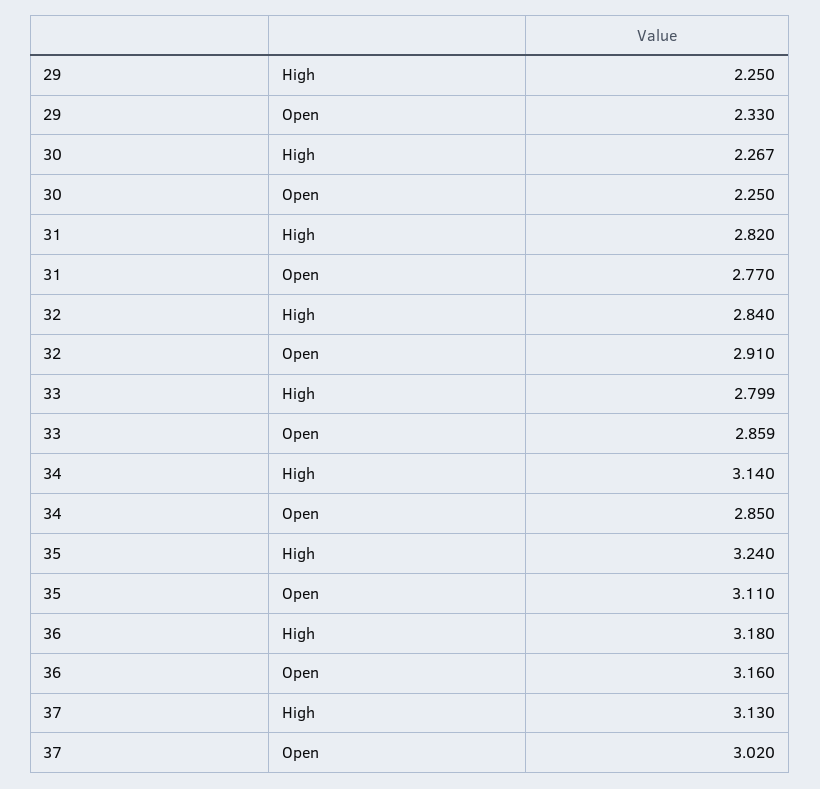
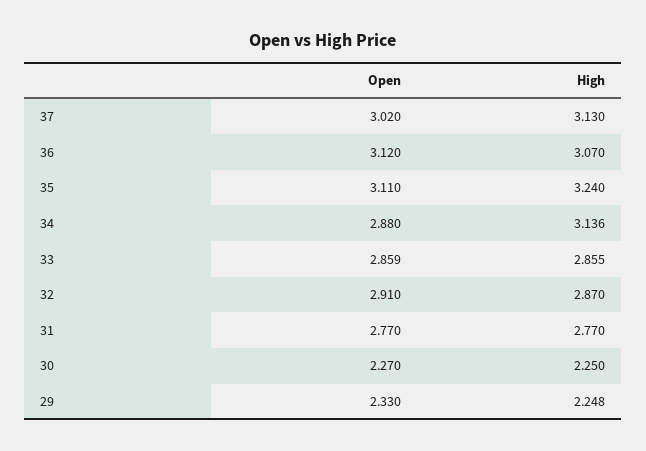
  {
    "29": {
-     "High": 2.25,
+     "High": 2.248,
      "Open": 2.33
    },
    "30": {
-     "High": 2.267,
+     "High": 2.25,
-     "Open": 2.25
+     "Open": 2.27
    },
    "31": {
-     "High": 2.82,
+     "High": 2.77,
      "Open": 2.77
    },
    "32": {
-     "High": 2.84,
+     "High": 2.87,
      "Open": 2.91
    },
    "33": {
-     "High": 2.799,
+     "High": 2.855,
      "Open": 2.859
    },
    "34": {
-     "High": 3.14,
+     "High": 3.136,
-     "Open": 2.85
+     "Open": 2.88
    },
    "35": {
      "High": 3.24,
      "Open": 3.11
    },
    "36": {
-     "High": 3.18,
+     "High": 3.07,
-     "Open": 3.16
+     "Open": 3.12
    },
    "37": {
      "High": 3.13,
      "Open": 3.02
    }
  }

